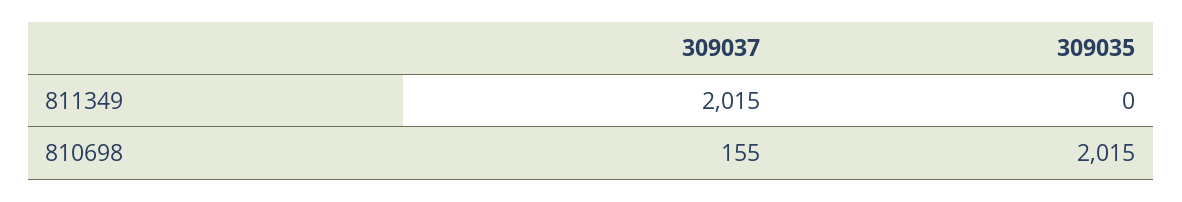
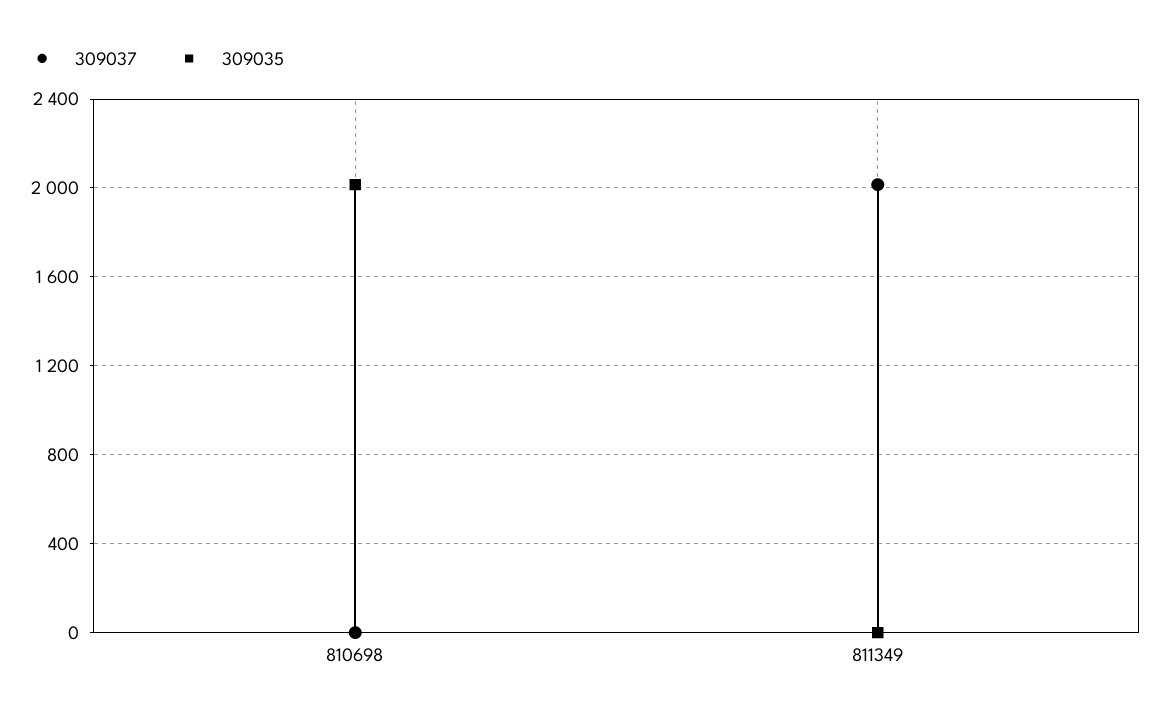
  {
    "309037": {
      "811349": 2015,
-     "810698": 155
+     "810698": 0
    },
    "309035": {
      "811349": 0,
      "810698": 2015
    }
  }

